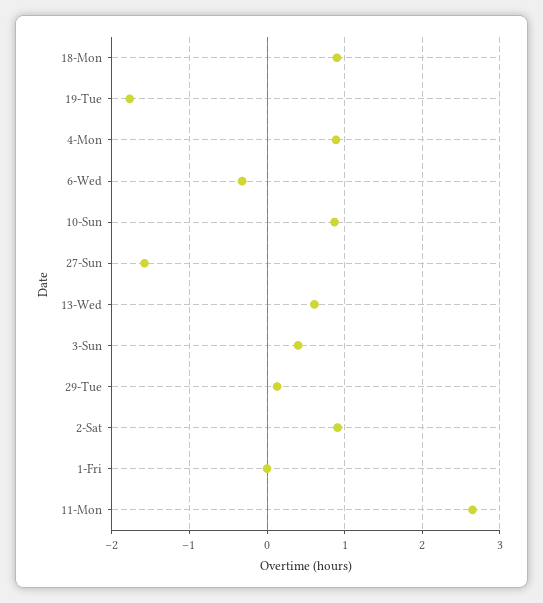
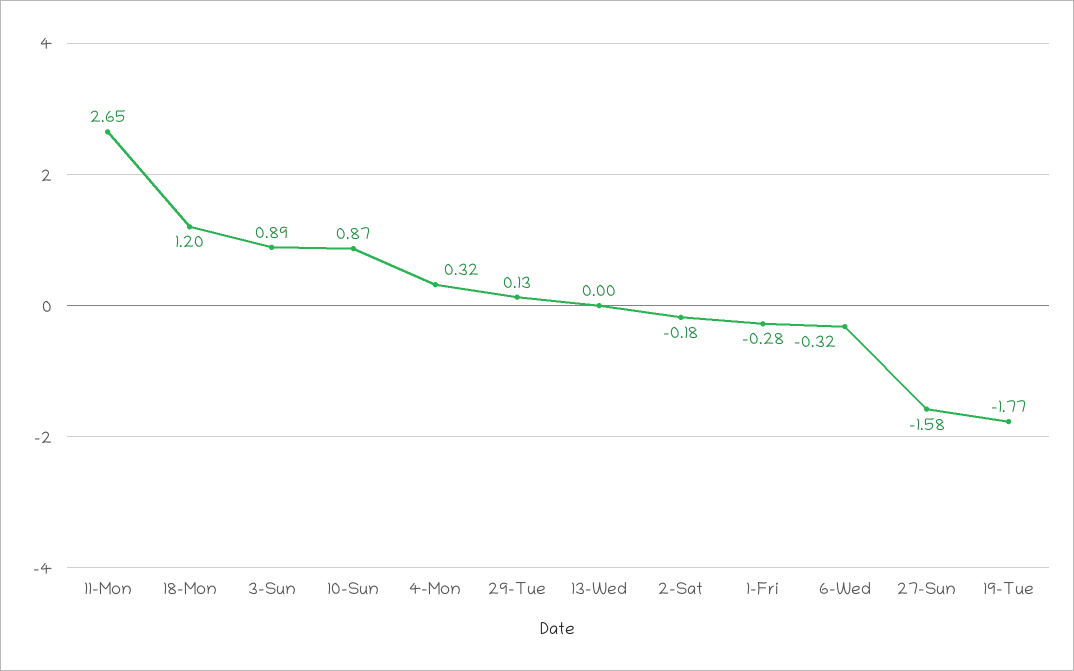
  {
-   "18-Mon": 0.9,
+   "18-Mon": 1.2,
    "19-Tue": -1.77,
-   "4-Mon": 0.9,
+   "4-Mon": 0.32,
    "6-Wed": -0.32,
    "10-Sun": 0.87,
    "27-Sun": -1.58,
-   "13-Wed": 0.6,
+   "13-Wed": 0,
-   "3-Sun": 0.4,
+   "3-Sun": 0.89,
    "29-Tue": 0.13,
-   "2-Sat": 0.9,
+   "2-Sat": -0.18,
-   "1-Fri": 0,
+   "1-Fri": -0.28,
    "11-Mon": 2.65
  }

